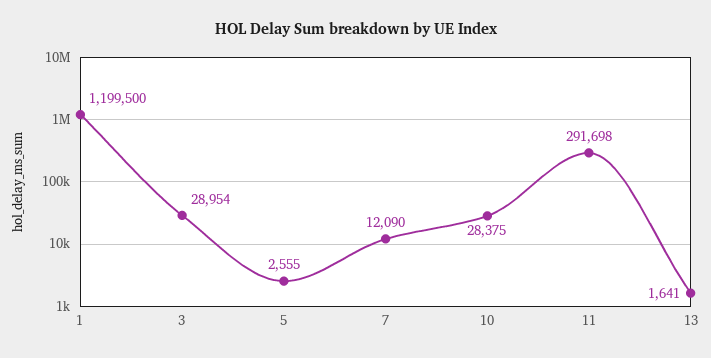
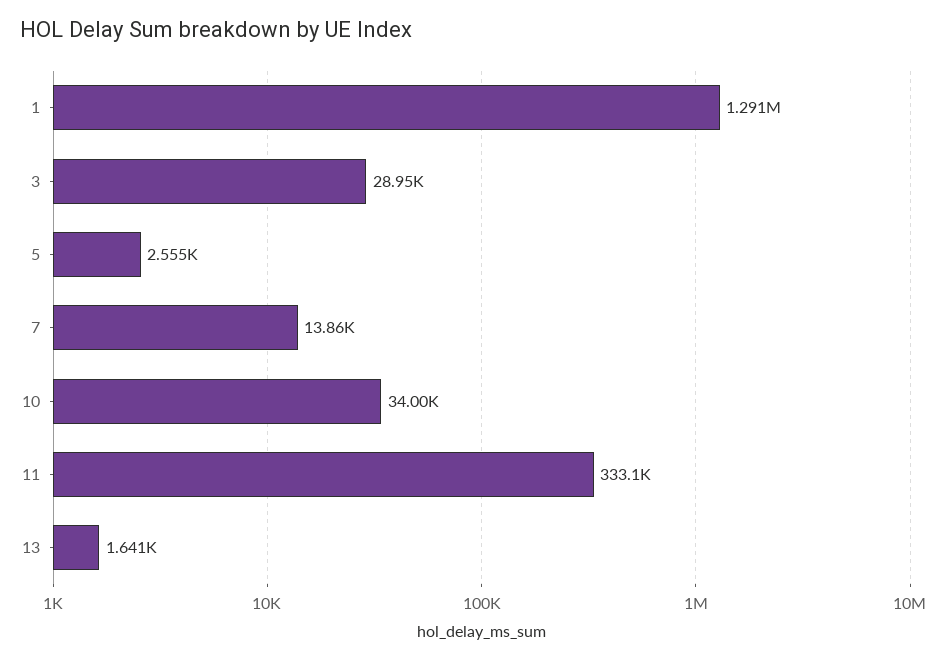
  {
-   "1": 1199500,
+   "1": 1291000,
    "3": 28954,
    "5": 2555,
-   "7": 12090,
+   "7": 13860,
-   "10": 28375,
+   "10": 34000,
-   "11": 291698,
+   "11": 333100,
    "13": 1641
  }

